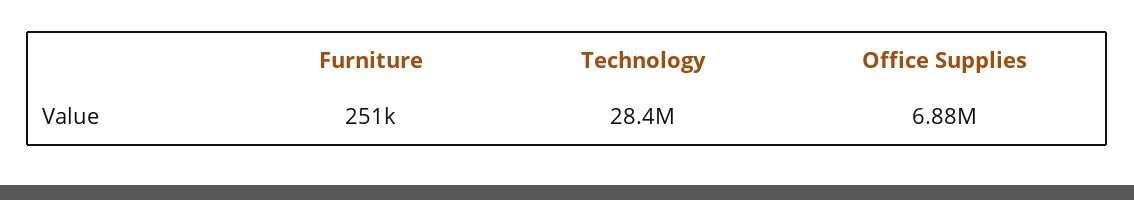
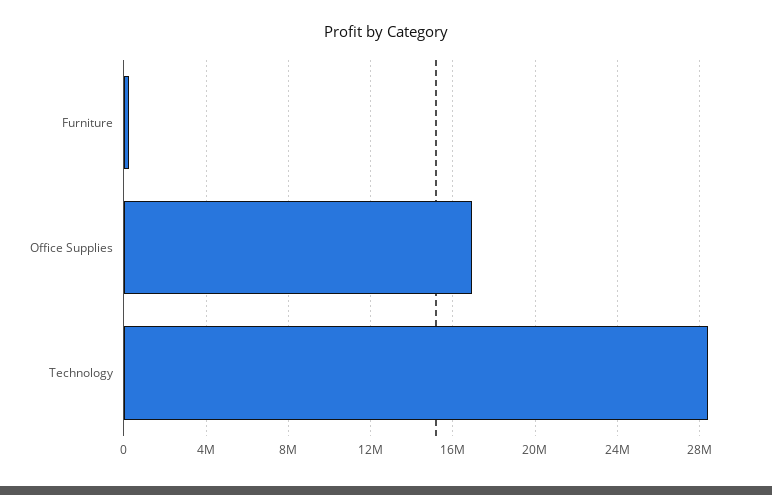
  {
    "Furniture": 251000,
    "Technology": 28400000,
-   "Office Supplies": 6880000
+   "Office Supplies": 17000000
  }

